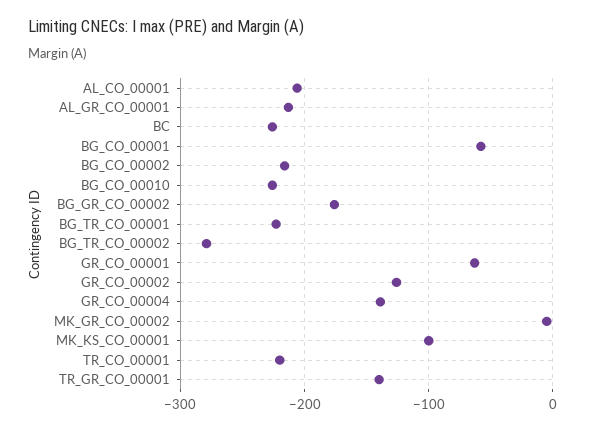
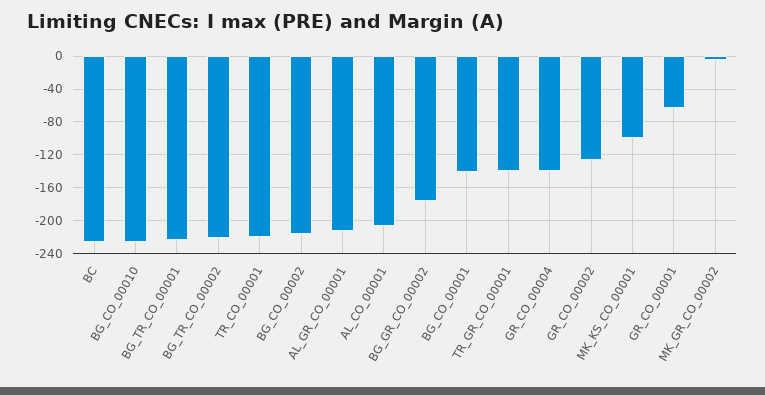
  {
    "AL_CO_00001": -210,
    "AL_GR_CO_00001": -210,
    "BC": -230,
-   "BG_CO_00001": -60,
+   "BG_CO_00001": -140,
    "BG_CO_00002": -220,
    "BG_CO_00010": -230,
    "BG_GR_CO_00002": -180,
    "BG_TR_CO_00001": -220,
-   "BG_TR_CO_00002": -280,
+   "BG_TR_CO_00002": -220,
    "GR_CO_00001": -60,
    "GR_CO_00002": -130,
    "GR_CO_00004": -140,
    "MK_GR_CO_00002": -10,
    "MK_KS_CO_00001": -100,
    "TR_CO_00001": -220,
    "TR_GR_CO_00001": -140
  }

